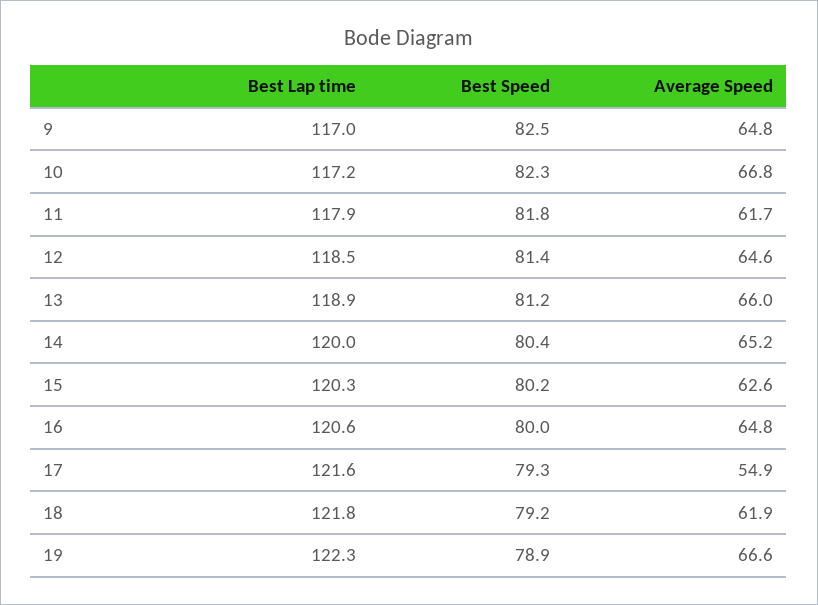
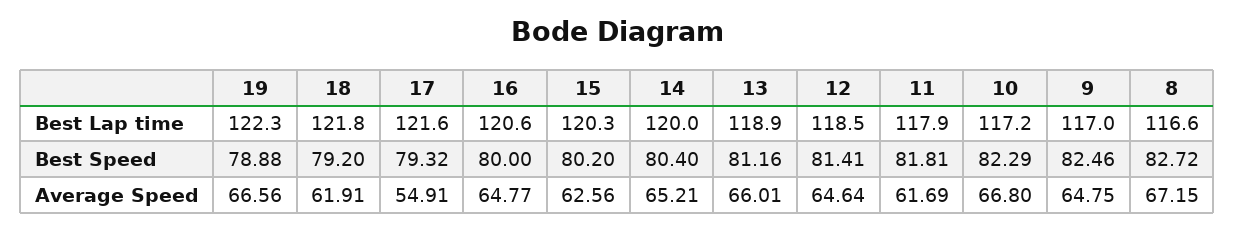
  {
    "Best Lap time": {
      "9": 117,
      "10": 117.2,
      "11": 117.9,
      "12": 118.5,
      "13": 118.9,
      "14": 120,
      "15": 120.3,
      "16": 120.6,
      "17": 121.6,
      "18": 121.8,
-     "19": 122.3
+     "19": 122.3,
+     "8": 116.6
    },
    "Best Speed": {
      "9": 82.46,
      "10": 82.29,
      "11": 81.81,
      "12": 81.41,
      "13": 81.16,
      "14": 80.4,
      "15": 80.2,
      "16": 80,
      "17": 79.32,
      "18": 79.2,
-     "19": 78.88
+     "19": 78.88,
+     "8": 82.72
    },
    "Average Speed": {
      "9": 64.75,
      "10": 66.8,
      "11": 61.69,
      "12": 64.64,
      "13": 66.01,
      "14": 65.21,
      "15": 62.56,
      "16": 64.77,
      "17": 54.91,
      "18": 61.91,
-     "19": 66.56
+     "19": 66.56,
+     "8": 67.15
    }
  }

